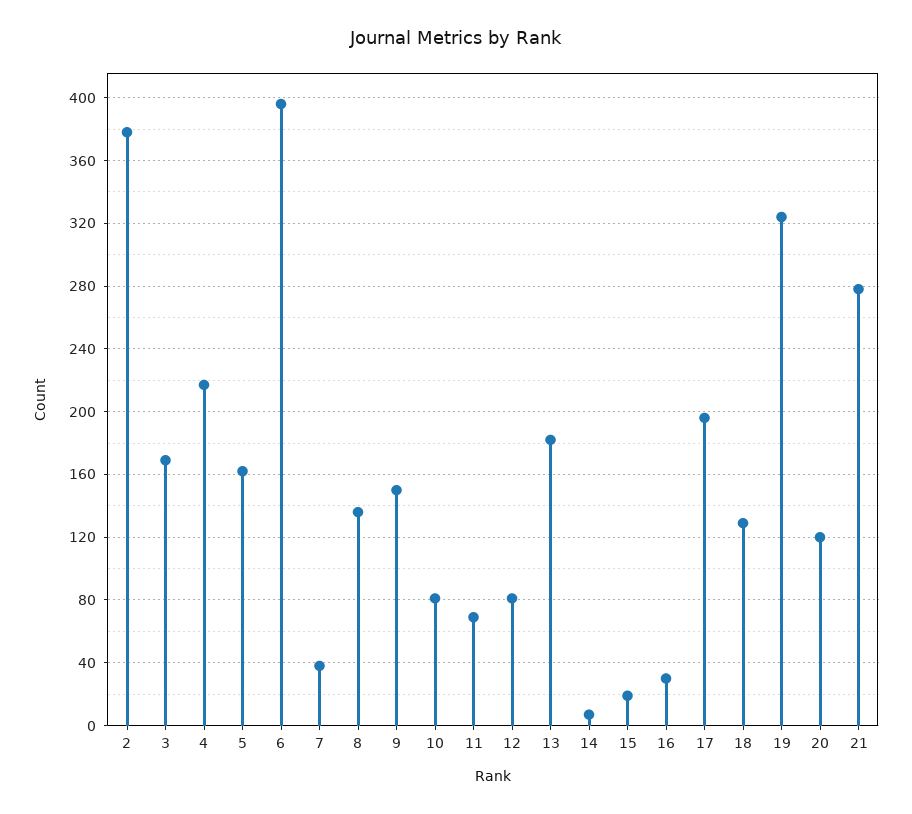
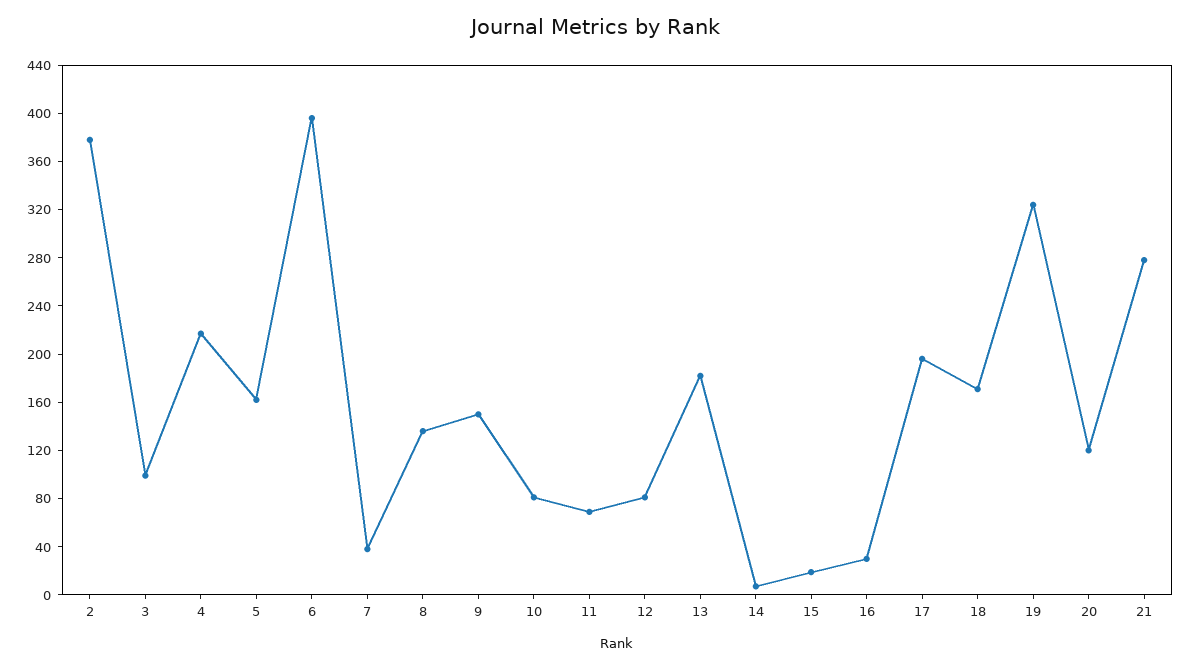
  {
    "2": 380,
-   "3": 170,
+   "3": 100,
    "4": 215,
    "5": 160,
    "6": 395,
    "7": 40,
    "8": 135,
    "9": 150,
    "10": 80,
    "11": 70,
    "12": 80,
    "13": 180,
    "14": 5,
    "15": 20,
    "16": 30,
    "17": 195,
-   "18": 130,
+   "18": 170,
    "19": 325,
    "20": 120,
    "21": 280
  }

